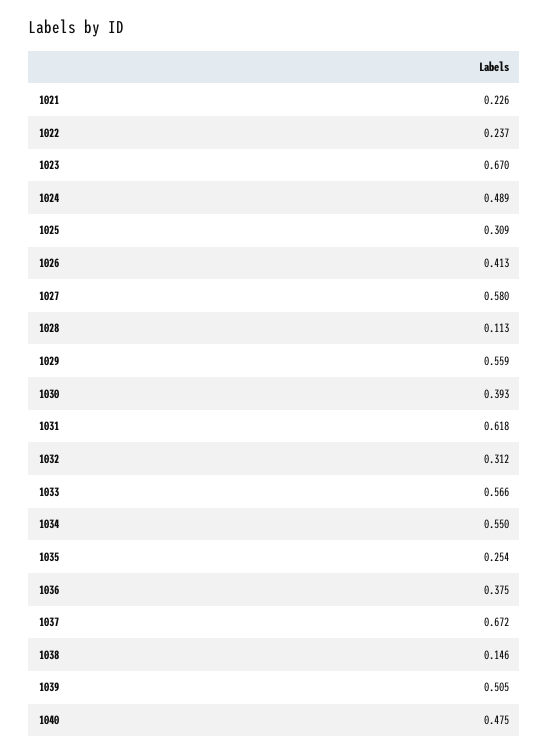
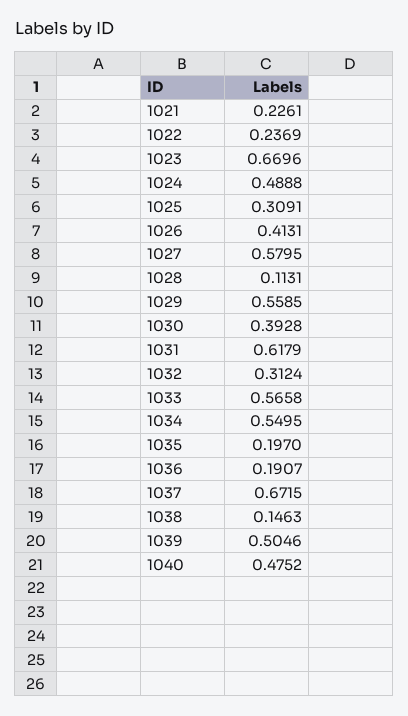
  {
    "1021": 0.2261,
    "1022": 0.2369,
    "1023": 0.6696,
    "1024": 0.4888,
    "1025": 0.3091,
    "1026": 0.4131,
    "1027": 0.5795,
    "1028": 0.1131,
    "1029": 0.5585,
    "1030": 0.3928,
    "1031": 0.6179,
    "1032": 0.3124,
    "1033": 0.5658,
    "1034": 0.5495,
-   "1035": 0.254,
+   "1035": 0.197,
-   "1036": 0.375,
+   "1036": 0.1907,
    "1037": 0.6715,
    "1038": 0.1463,
    "1039": 0.5046,
    "1040": 0.4752
  }

